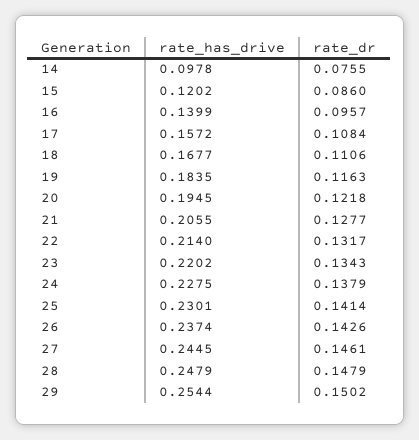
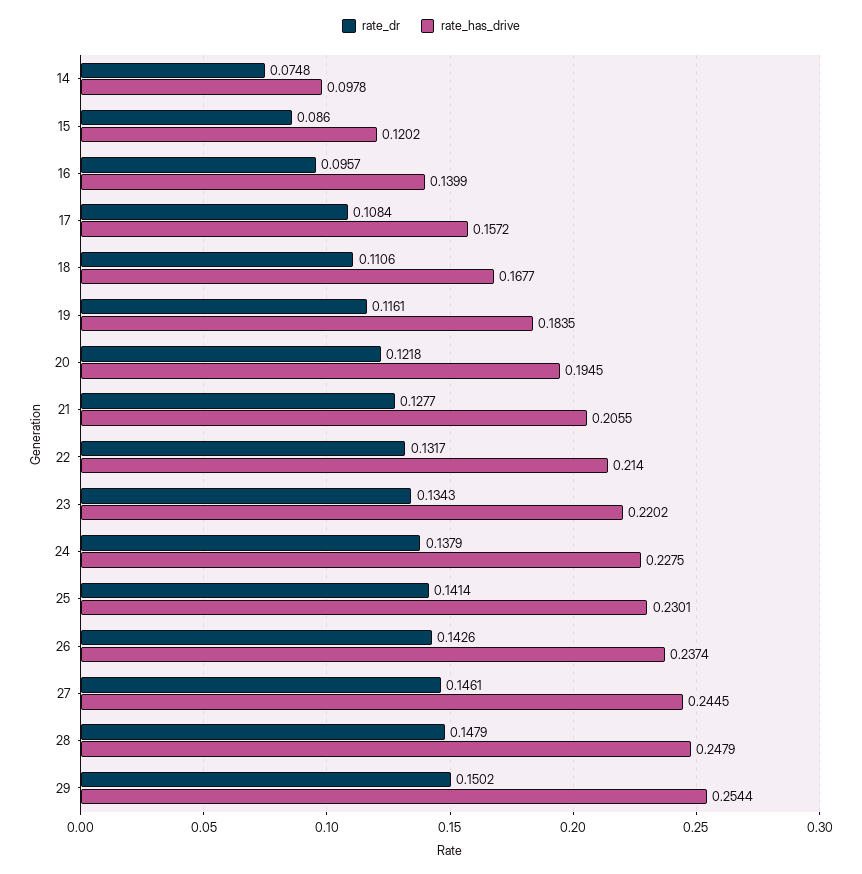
  {
    "rate_has_drive": {
      "14": 0.0978,
      "15": 0.1202,
      "16": 0.1399,
      "17": 0.1572,
      "18": 0.1677,
      "19": 0.1835,
      "20": 0.1945,
      "21": 0.2055,
      "22": 0.214,
      "23": 0.2202,
      "24": 0.2275,
      "25": 0.2301,
      "26": 0.2374,
      "27": 0.2445,
      "28": 0.2479,
      "29": 0.2544
    },
    "rate_dr": {
-     "14": 0.0755,
+     "14": 0.0748,
      "15": 0.086,
      "16": 0.0957,
      "17": 0.1084,
      "18": 0.1106,
-     "19": 0.1163,
+     "19": 0.1161,
      "20": 0.1218,
      "21": 0.1277,
      "22": 0.1317,
      "23": 0.1343,
      "24": 0.1379,
      "25": 0.1414,
      "26": 0.1426,
      "27": 0.1461,
      "28": 0.1479,
      "29": 0.1502
    }
  }

